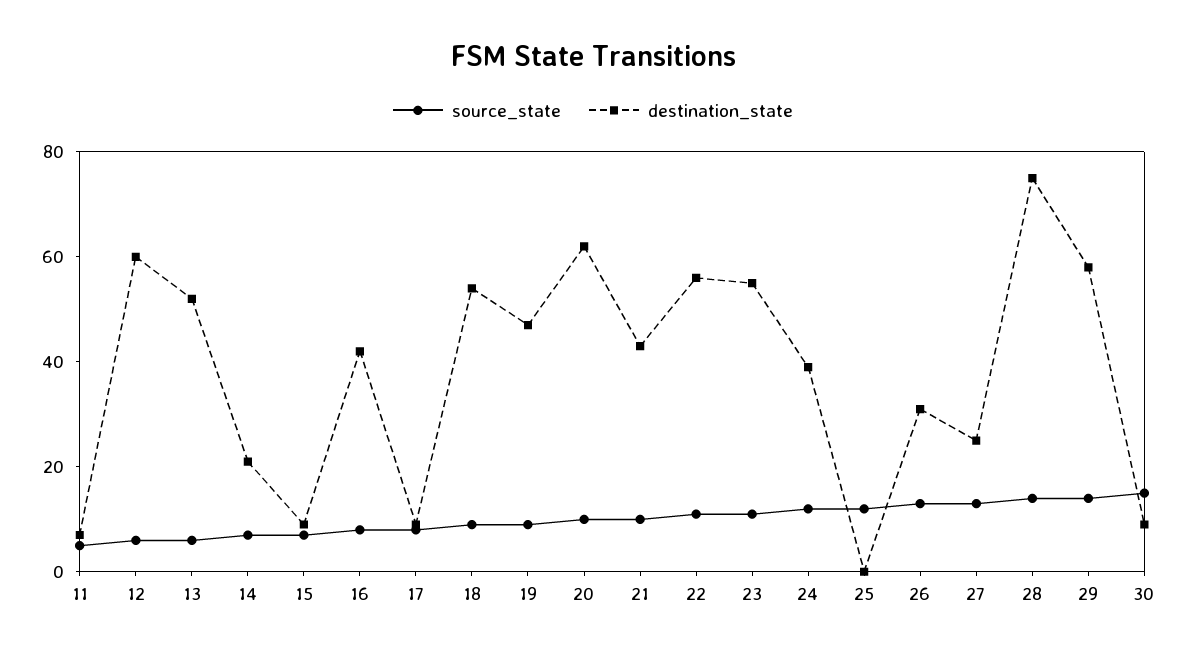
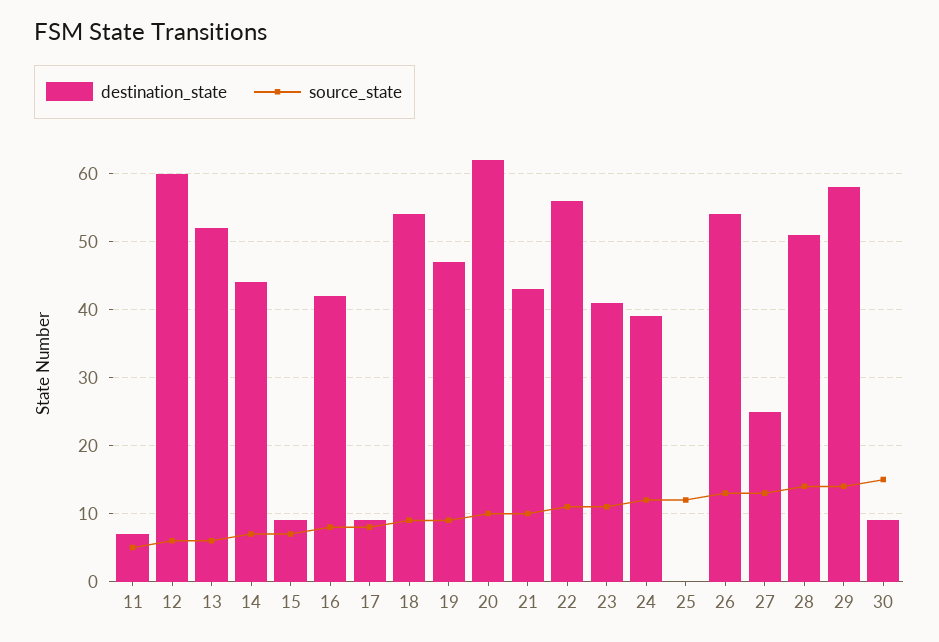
  {
    "source_state": {
      "11": 5,
      "12": 6,
      "13": 6,
      "14": 7,
      "15": 7,
      "16": 8,
      "17": 8,
      "18": 9,
      "19": 9,
      "20": 10,
      "21": 10,
      "22": 11,
      "23": 11,
      "24": 12,
      "25": 12,
      "26": 13,
      "27": 13,
      "28": 14,
      "29": 14,
      "30": 15
    },
    "destination_state": {
      "11": 7,
      "12": 60,
      "13": 52,
-     "14": 20,
+     "14": 44,
      "15": 9,
      "16": 42,
      "17": 9,
      "18": 54,
      "19": 47,
      "20": 62,
      "21": 43,
      "22": 56,
-     "23": 55,
+     "23": 41,
      "24": 39,
      "25": 0,
-     "26": 30,
+     "26": 54,
      "27": 25,
-     "28": 75,
+     "28": 51,
      "29": 58,
      "30": 9
    }
  }

